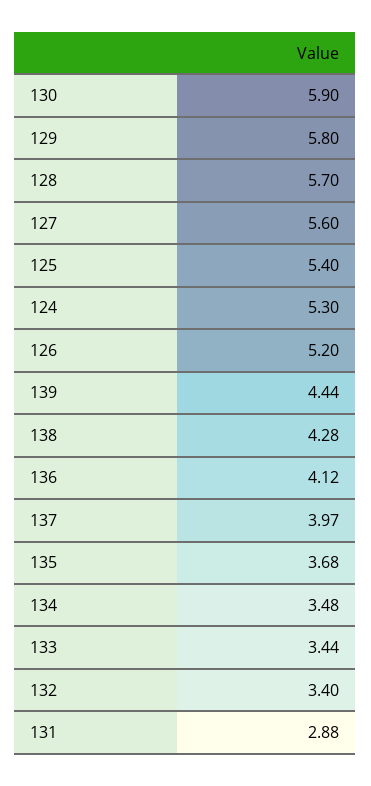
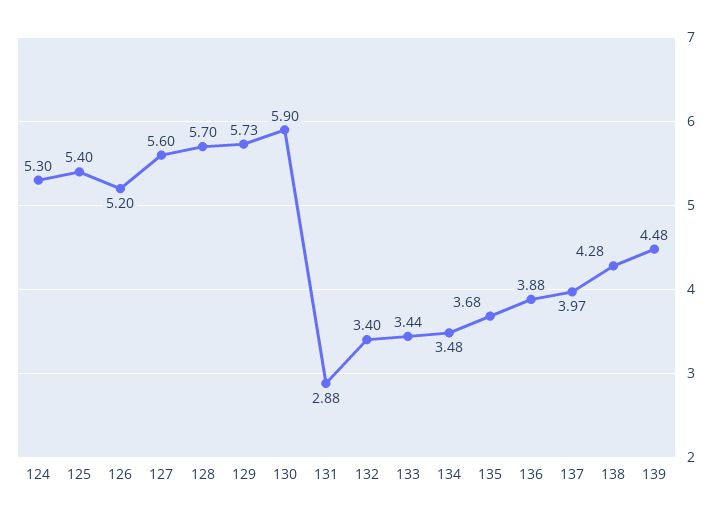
  {
    "130": 5.9,
-   "129": 5.8,
+   "129": 5.73,
    "128": 5.7,
    "127": 5.6,
    "125": 5.4,
    "124": 5.3,
    "126": 5.2,
-   "139": 4.44,
+   "139": 4.48,
    "138": 4.28,
-   "136": 4.12,
+   "136": 3.88,
    "137": 3.97,
    "135": 3.68,
    "134": 3.48,
    "133": 3.44,
    "132": 3.4,
    "131": 2.88
  }

